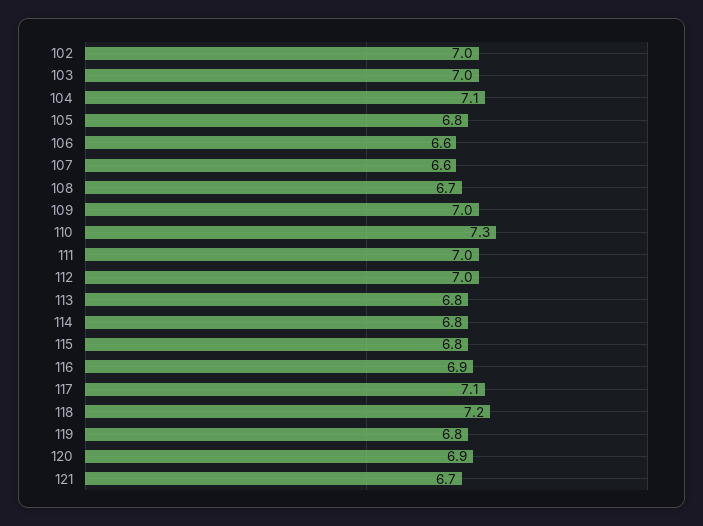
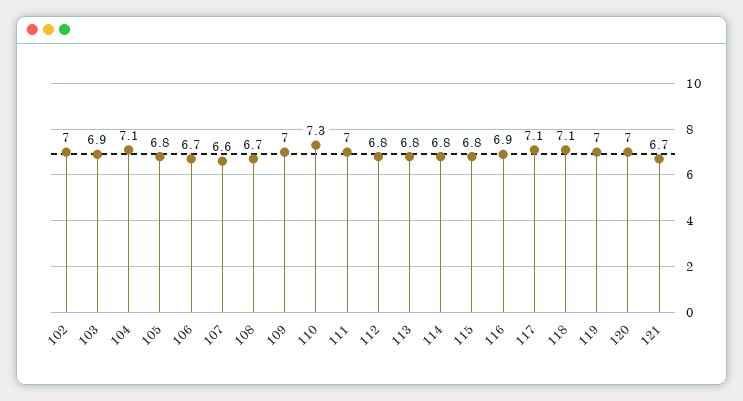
  {
    "102": 7,
-   "103": 7,
+   "103": 6.9,
    "104": 7.1,
    "105": 6.8,
-   "106": 6.6,
+   "106": 6.7,
    "107": 6.6,
    "108": 6.7,
    "109": 7,
    "110": 7.3,
    "111": 7,
-   "112": 7,
+   "112": 6.8,
    "113": 6.8,
    "114": 6.8,
    "115": 6.8,
    "116": 6.9,
    "117": 7.1,
-   "118": 7.2,
+   "118": 7.1,
-   "119": 6.8,
+   "119": 7,
-   "120": 6.9,
+   "120": 7,
    "121": 6.7
  }

